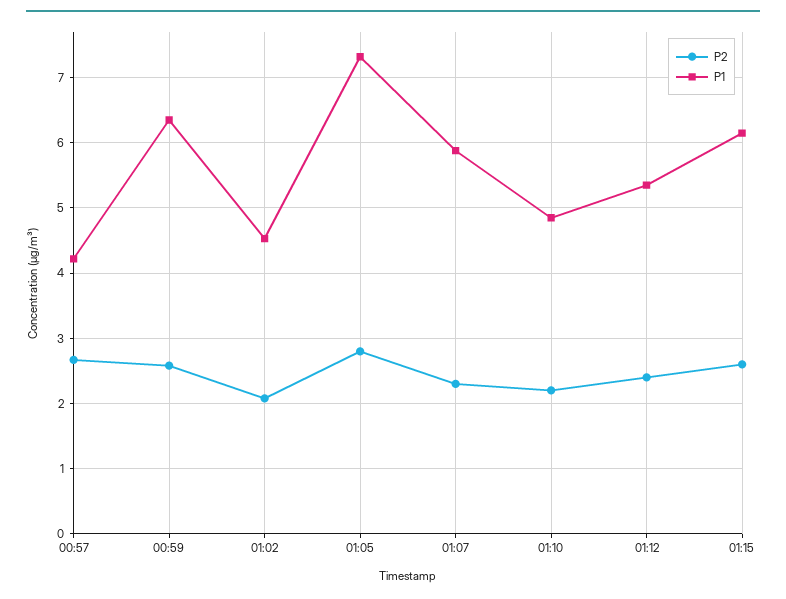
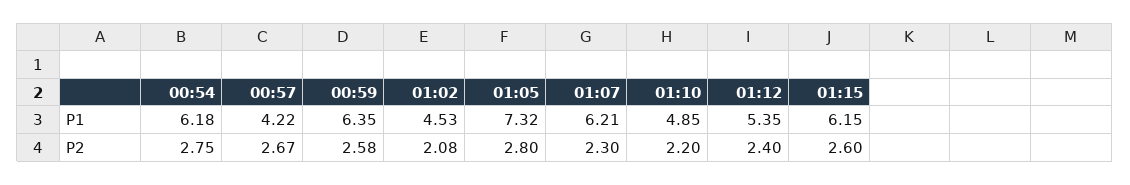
  {
    "P2": {
      "00:57": 2.67,
      "00:59": 2.58,
      "01:02": 2.08,
      "01:05": 2.8,
      "01:07": 2.3,
      "01:10": 2.2,
      "01:12": 2.4,
-     "01:15": 2.6
+     "01:15": 2.6,
+     "00:54": 2.75
    },
    "P1": {
      "00:57": 4.22,
      "00:59": 6.35,
      "01:02": 4.53,
      "01:05": 7.32,
-     "01:07": 5.9,
+     "01:07": 6.21,
      "01:10": 4.85,
      "01:12": 5.35,
-     "01:15": 6.15
+     "01:15": 6.15,
+     "00:54": 6.18
    }
  }

